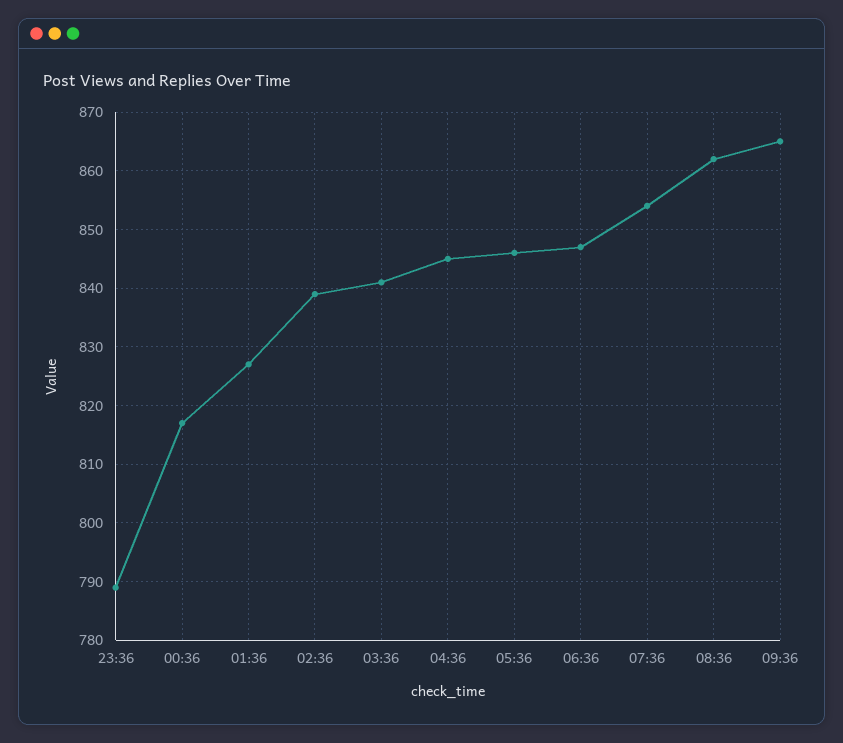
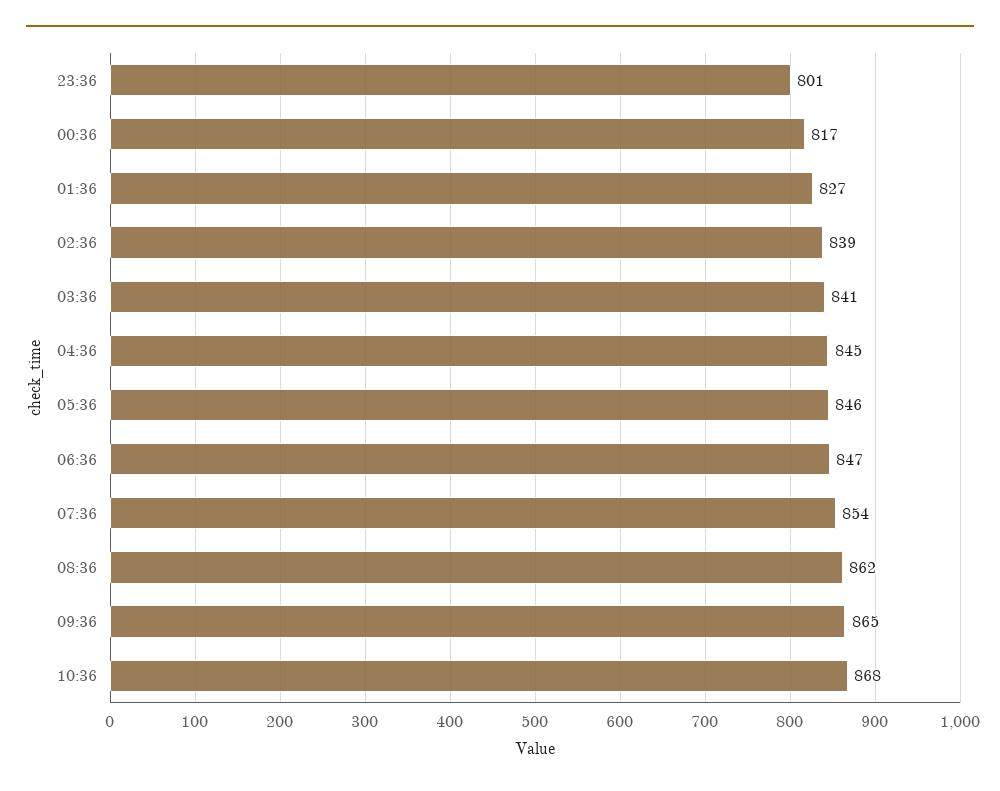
  {
-   "23:36": 790,
+   "23:36": 801,
    "00:36": 817,
    "01:36": 827,
    "02:36": 839,
    "03:36": 841,
    "04:36": 845,
    "05:36": 846,
    "06:36": 847,
    "07:36": 854,
    "08:36": 862,
-   "09:36": 865
+   "09:36": 865,
+   "10:36": 868
  }

